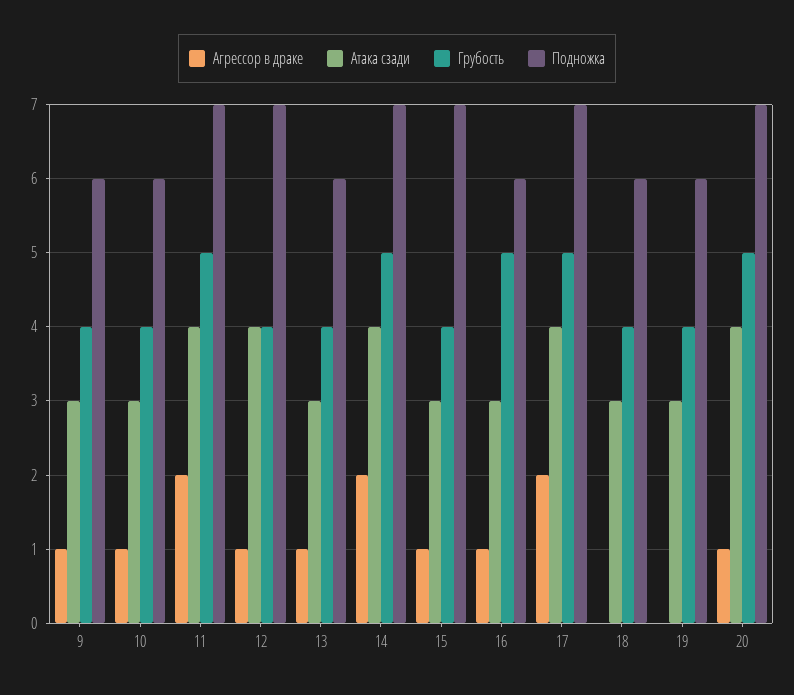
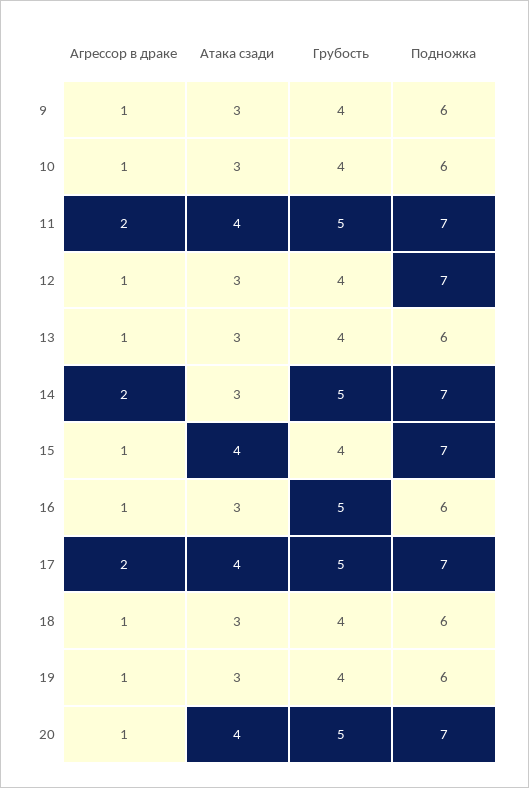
  {
    "Агрессор в драке": {
      "9": 1,
      "10": 1,
      "11": 2,
      "12": 1,
      "13": 1,
      "14": 2,
      "15": 1,
      "16": 1,
      "17": 2,
-     "18": 0,
+     "18": 1,
-     "19": 0,
+     "19": 1,
      "20": 1
    },
    "Атака сзади": {
      "9": 3,
      "10": 3,
      "11": 4,
-     "12": 4,
+     "12": 3,
      "13": 3,
-     "14": 4,
+     "14": 3,
-     "15": 3,
+     "15": 4,
      "16": 3,
      "17": 4,
      "18": 3,
      "19": 3,
      "20": 4
    },
    "Грубость": {
      "9": 4,
      "10": 4,
      "11": 5,
      "12": 4,
      "13": 4,
      "14": 5,
      "15": 4,
      "16": 5,
      "17": 5,
      "18": 4,
      "19": 4,
      "20": 5
    },
    "Подножка": {
      "9": 6,
      "10": 6,
      "11": 7,
      "12": 7,
      "13": 6,
      "14": 7,
      "15": 7,
      "16": 6,
      "17": 7,
      "18": 6,
      "19": 6,
      "20": 7
    }
  }

